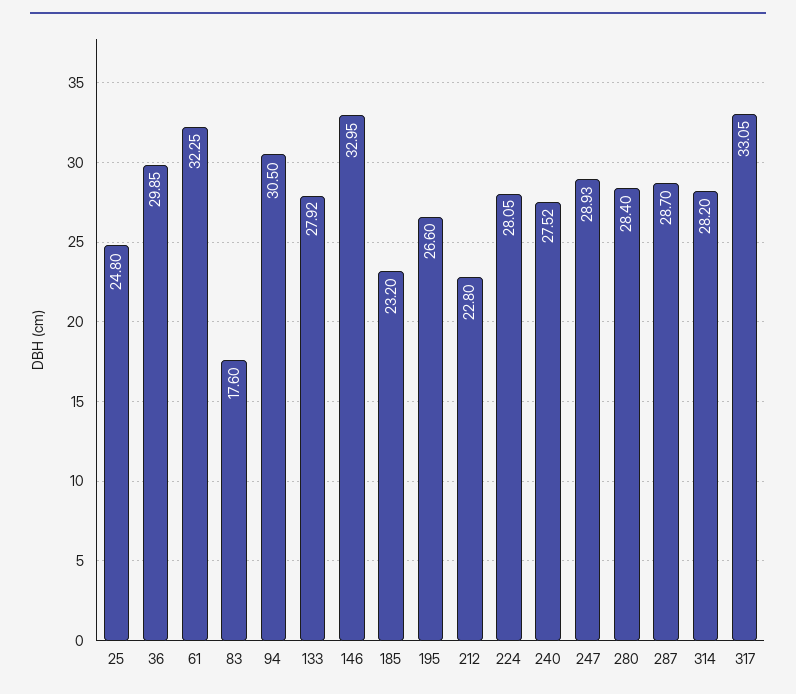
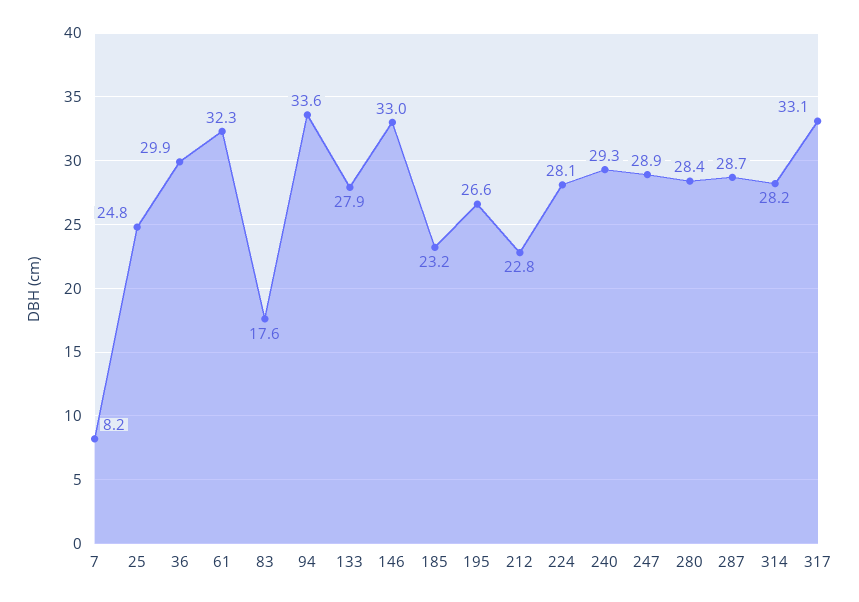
  {
    "25": 24.8,
    "36": 29.85,
    "61": 32.25,
    "83": 17.6,
-   "94": 30.5,
+   "94": 33.6,
    "133": 27.92,
    "146": 32.95,
    "185": 23.2,
    "195": 26.6,
    "212": 22.8,
    "224": 28.05,
-   "240": 27.52,
+   "240": 29.3,
    "247": 28.93,
    "280": 28.4,
    "287": 28.7,
    "314": 28.2,
-   "317": 33.05
+   "317": 33.05,
+   "7": 8.2
  }

